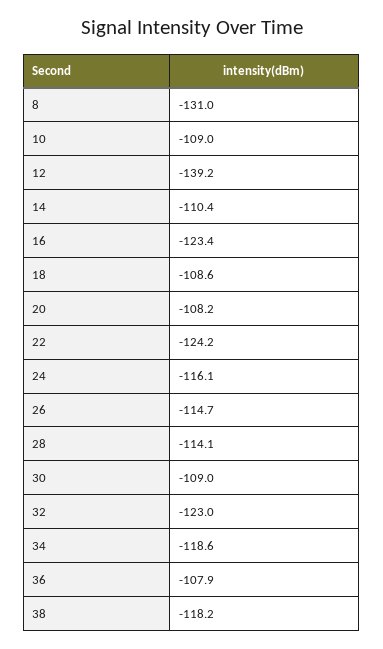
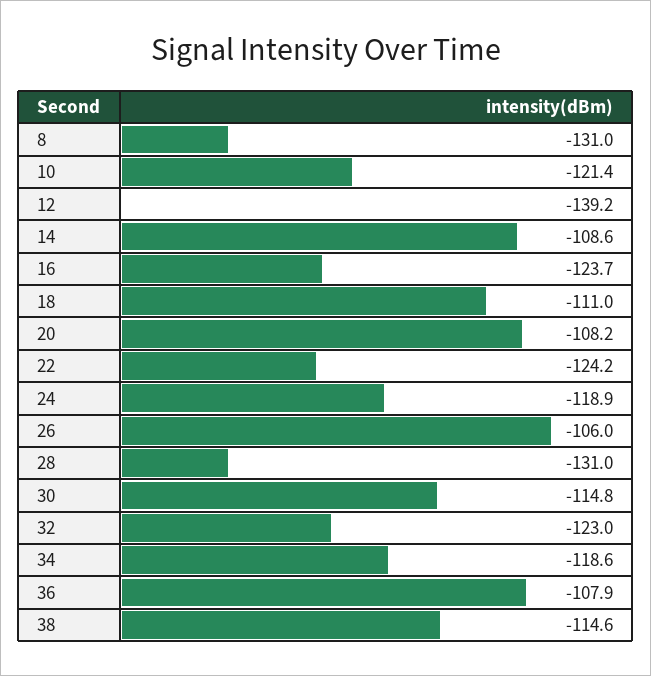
  {
    "8": -131,
-   "10": -109,
+   "10": -121.4,
    "12": -139.2,
-   "14": -110.4,
+   "14": -108.6,
-   "16": -123.4,
+   "16": -123.7,
-   "18": -108.6,
+   "18": -111,
    "20": -108.2,
    "22": -124.2,
-   "24": -116.1,
+   "24": -118.9,
-   "26": -114.7,
+   "26": -106,
-   "28": -114.1,
+   "28": -131,
-   "30": -109,
+   "30": -114.8,
    "32": -123,
    "34": -118.6,
    "36": -107.9,
-   "38": -118.2
+   "38": -114.6
  }

